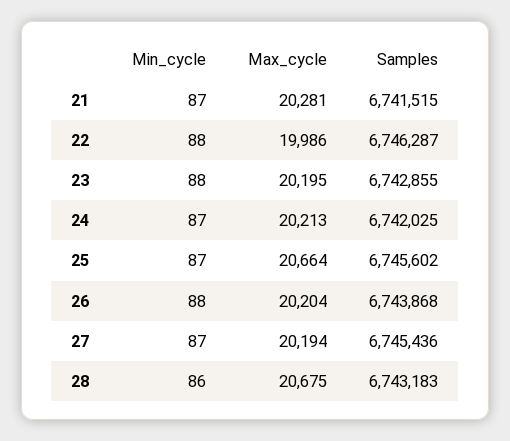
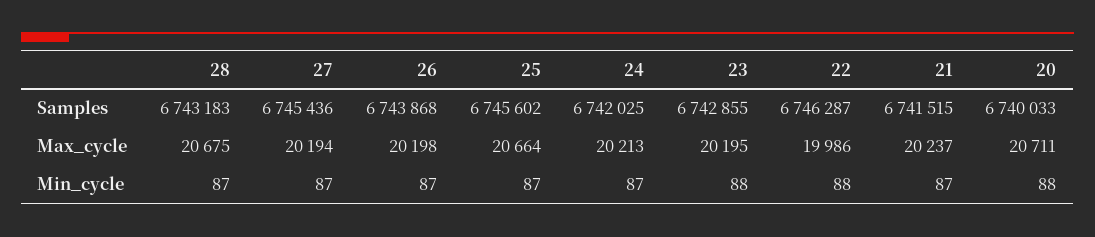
  {
    "Min_cycle": {
      "21": 87,
      "22": 88,
      "23": 88,
      "24": 87,
      "25": 87,
-     "26": 88,
+     "26": 87,
      "27": 87,
-     "28": 86
+     "28": 87,
+     "20": 88
    },
    "Max_cycle": {
-     "21": 20281,
+     "21": 20237,
      "22": 19986,
      "23": 20195,
      "24": 20213,
      "25": 20664,
-     "26": 20204,
+     "26": 20198,
      "27": 20194,
-     "28": 20675
+     "28": 20675,
+     "20": 20711
    },
    "Samples": {
      "21": 6741515,
      "22": 6746287,
      "23": 6742855,
      "24": 6742025,
      "25": 6745602,
      "26": 6743868,
      "27": 6745436,
-     "28": 6743183
+     "28": 6743183,
+     "20": 6740033
    }
  }

